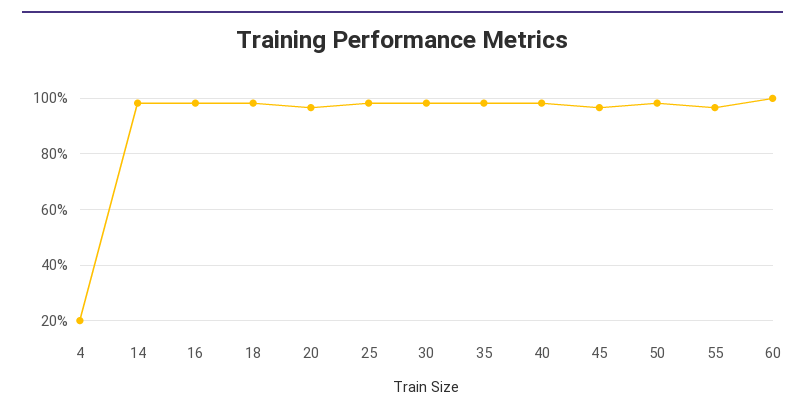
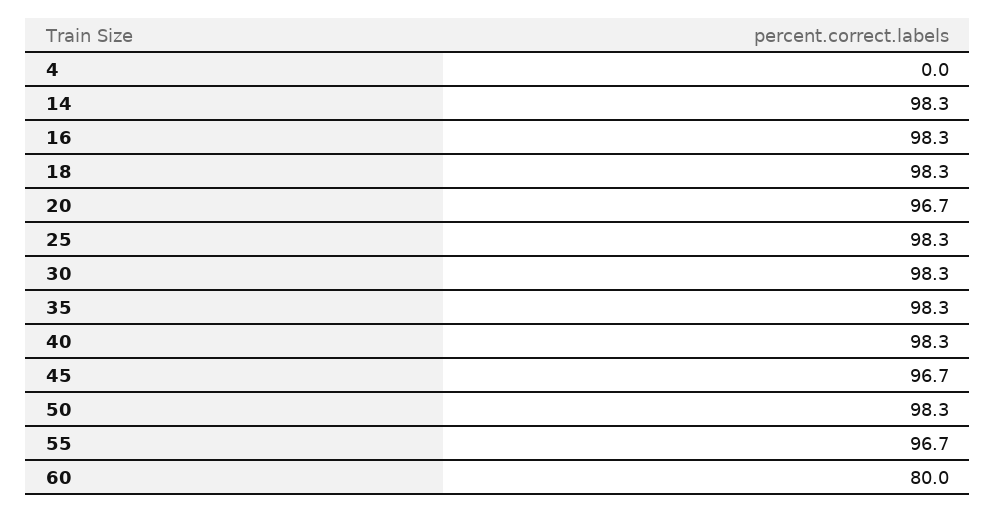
  {
-   "4": 20,
+   "4": 0,
    "14": 98.3,
    "16": 98.3,
    "18": 98.3,
    "20": 96.7,
    "25": 98.3,
    "30": 98.3,
    "35": 98.3,
    "40": 98.3,
    "45": 96.7,
    "50": 98.3,
    "55": 96.7,
-   "60": 100
+   "60": 80
  }

